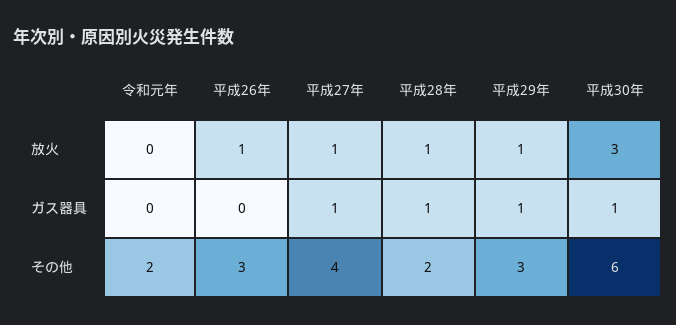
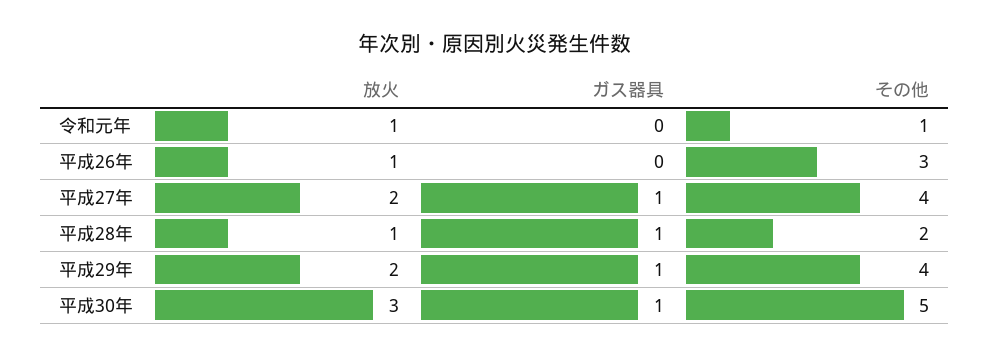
  {
    "令和元年": {
-     "放火": 0,
+     "放火": 1,
      "ガス器具": 0,
-     "その他": 2
+     "その他": 1
    },
    "平成26年": {
      "放火": 1,
      "ガス器具": 0,
      "その他": 3
    },
    "平成27年": {
-     "放火": 1,
+     "放火": 2,
      "ガス器具": 1,
      "その他": 4
    },
    "平成28年": {
      "放火": 1,
      "ガス器具": 1,
      "その他": 2
    },
    "平成29年": {
-     "放火": 1,
+     "放火": 2,
      "ガス器具": 1,
-     "その他": 3
+     "その他": 4
    },
    "平成30年": {
      "放火": 3,
      "ガス器具": 1,
-     "その他": 6
+     "その他": 5
    }
  }

